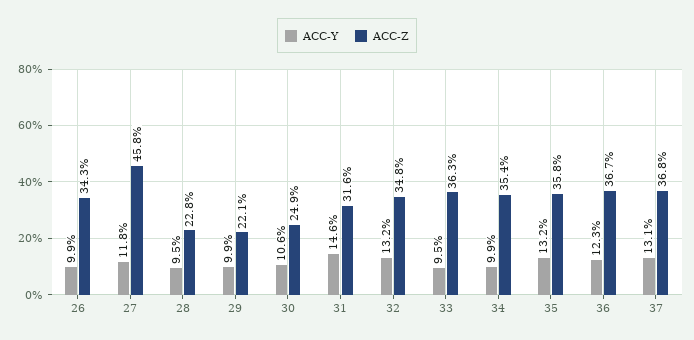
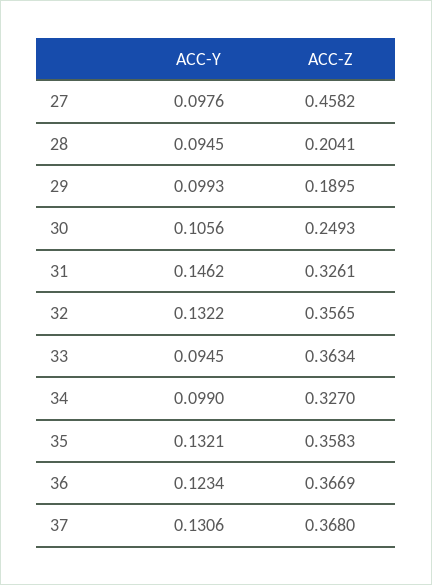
  {
    "ACC-Y": {
-     "26": 0.099,
-     "27": 0.118,
+     "27": 0.0976,
      "28": 0.0945,
      "29": 0.0993,
      "30": 0.1056,
      "31": 0.1462,
      "32": 0.1322,
      "33": 0.0945,
      "34": 0.099,
      "35": 0.1321,
      "36": 0.1234,
      "37": 0.1306
    },
    "ACC-Z": {
-     "26": 0.343,
      "27": 0.4582,
-     "28": 0.228,
+     "28": 0.2041,
-     "29": 0.221,
+     "29": 0.1895,
      "30": 0.2493,
-     "31": 0.316,
+     "31": 0.3261,
-     "32": 0.348,
+     "32": 0.3565,
      "33": 0.3634,
-     "34": 0.354,
+     "34": 0.327,
      "35": 0.3583,
      "36": 0.3669,
      "37": 0.368
    }
  }

